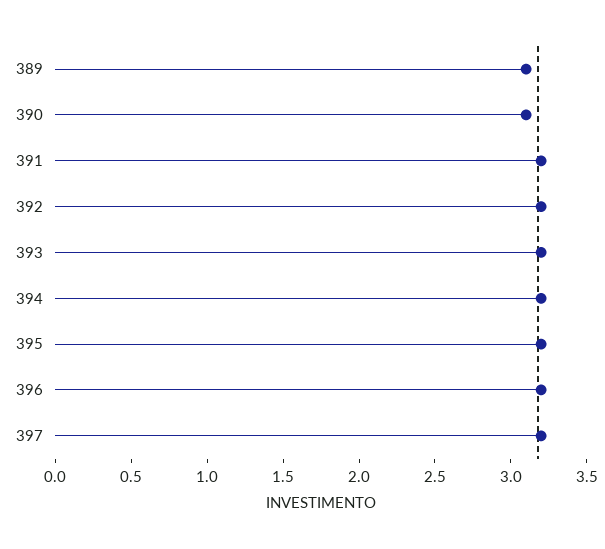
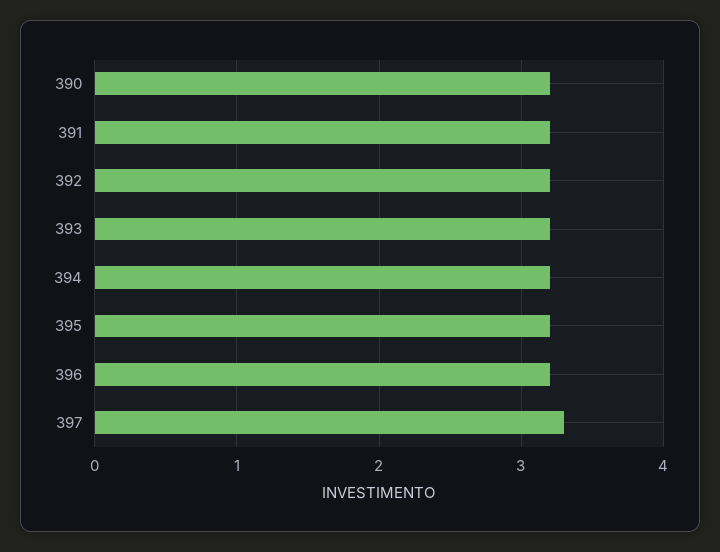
  {
-   "389": 3.1,
-   "390": 3.1,
+   "390": 3.2,
    "391": 3.2,
    "392": 3.2,
    "393": 3.2,
    "394": 3.2,
    "395": 3.2,
    "396": 3.2,
-   "397": 3.2
+   "397": 3.3
  }

